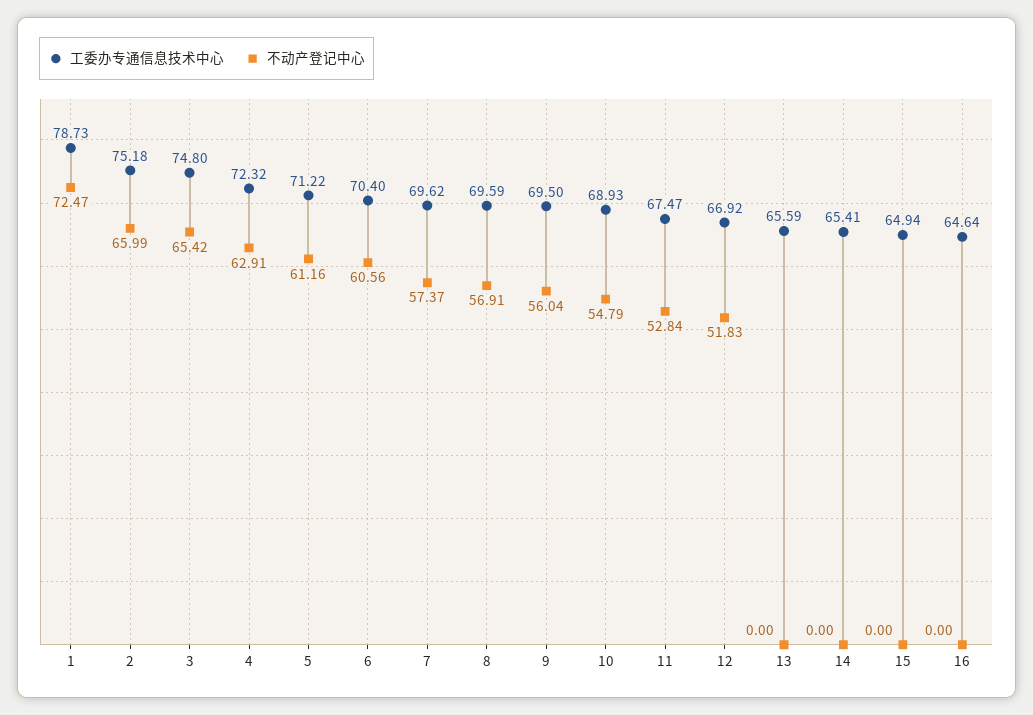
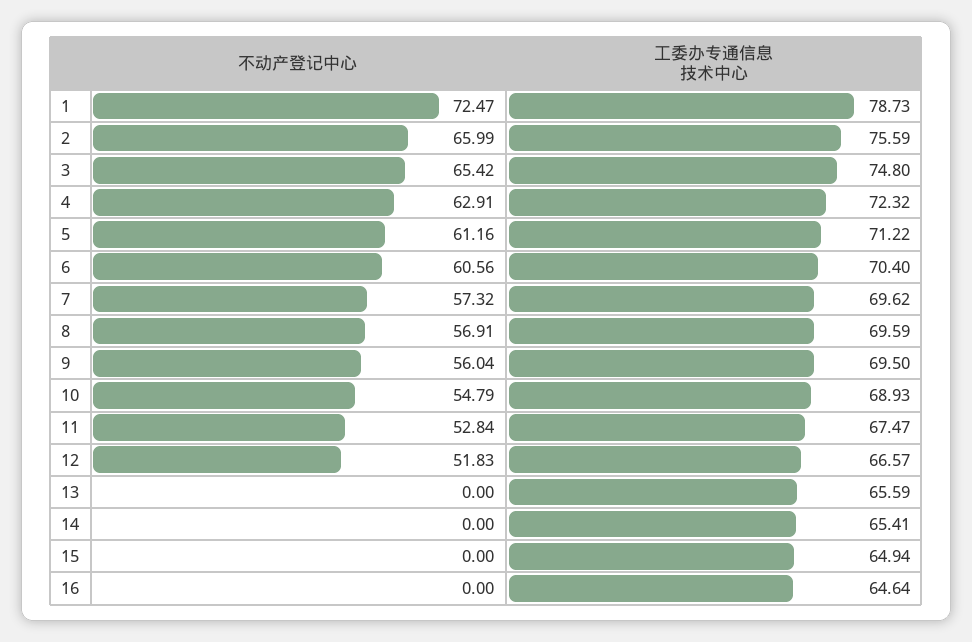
  {
    "工委办专通信息技术中心": {
      "1": 78.73,
-     "2": 75.18,
+     "2": 75.59,
      "3": 74.8,
      "4": 72.32,
      "5": 71.22,
      "6": 70.4,
      "7": 69.62,
      "8": 69.59,
      "9": 69.5,
      "10": 68.93,
      "11": 67.47,
-     "12": 66.92,
+     "12": 66.57,
      "13": 65.59,
      "14": 65.41,
      "15": 64.94,
      "16": 64.64
    },
    "不动产登记中心": {
      "1": 72.47,
      "2": 65.99,
      "3": 65.42,
      "4": 62.91,
      "5": 61.16,
      "6": 60.56,
-     "7": 57.37,
+     "7": 57.32,
      "8": 56.91,
      "9": 56.04,
      "10": 54.79,
      "11": 52.84,
      "12": 51.83,
      "13": 0,
      "14": 0,
      "15": 0,
      "16": 0
    }
  }

